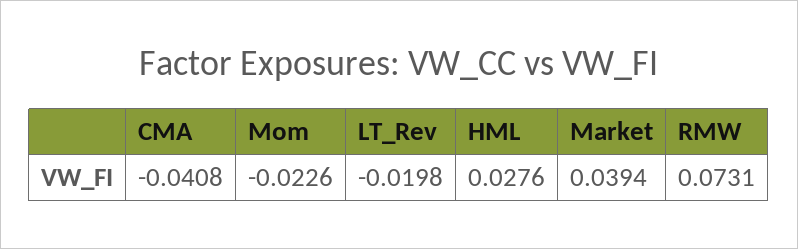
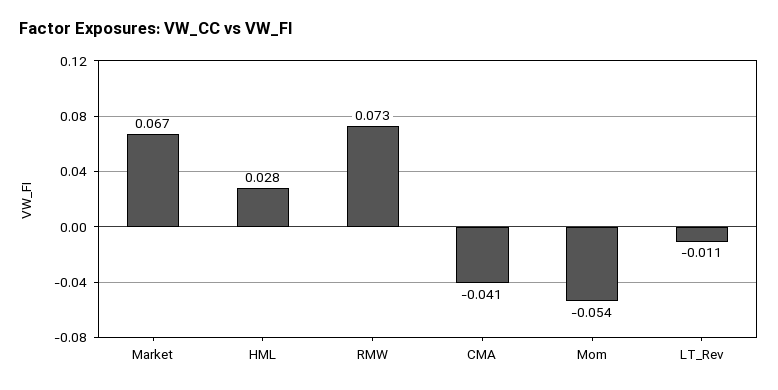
  {
    "CMA": -0.0408,
-   "Mom": -0.0226,
+   "Mom": -0.054,
-   "LT_Rev": -0.0198,
+   "LT_Rev": -0.011,
    "HML": 0.0276,
-   "Market": 0.0394,
+   "Market": 0.067,
    "RMW": 0.0731
  }

